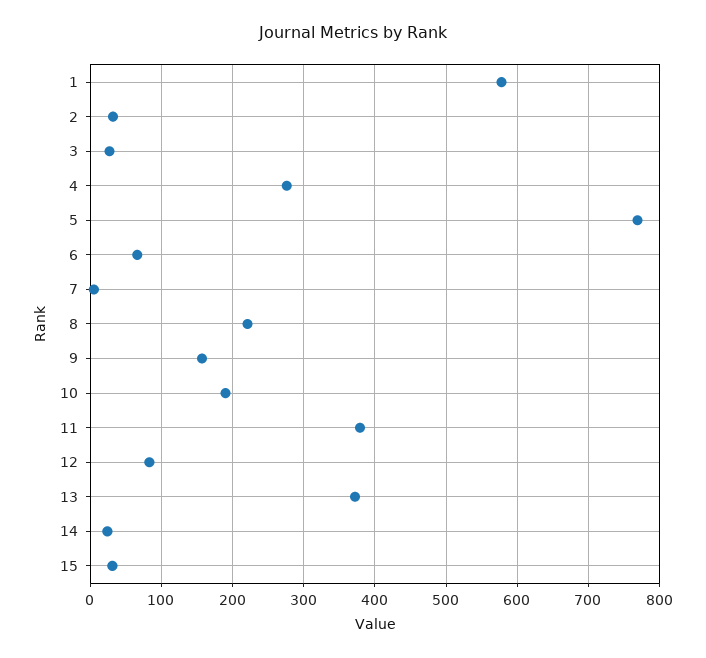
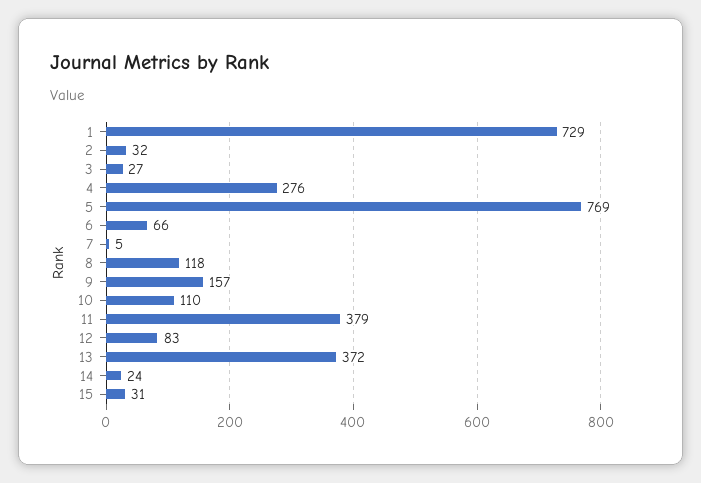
  {
-   "1": 580,
+   "1": 729,
    "2": 32,
    "3": 27,
    "4": 276,
    "5": 769,
    "6": 66,
    "7": 5,
-   "8": 220,
+   "8": 118,
    "9": 157,
-   "10": 190,
+   "10": 110,
    "11": 379,
    "12": 83,
    "13": 372,
    "14": 24,
    "15": 31
  }

